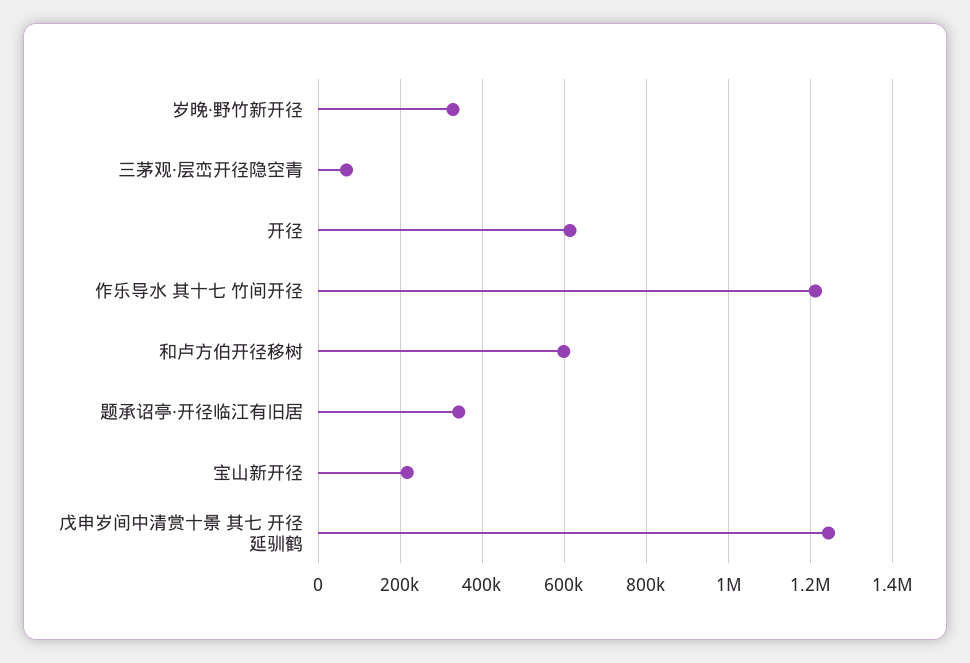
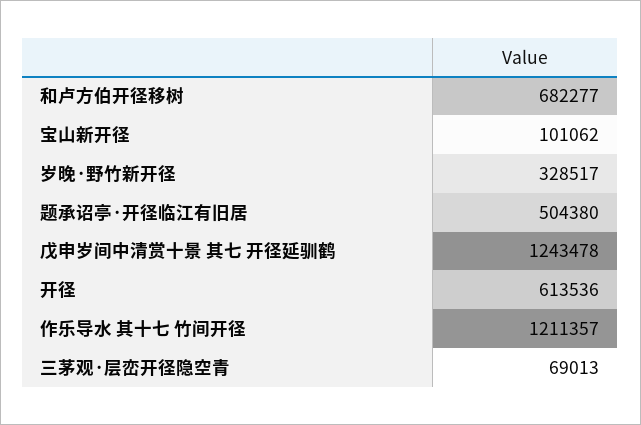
  {
    "岁晚·野竹新开径": 328517,
    "三茅观·层峦开径隐空青": 69013,
    "开径": 613536,
    "作乐导水 其十七 竹间开径": 1211357,
-   "和卢方伯开径移树": 600000,
+   "和卢方伯开径移树": 682277,
-   "题承诏亭·开径临江有旧居": 340000,
+   "题承诏亭·开径临江有旧居": 504380,
-   "宝山新开径": 220000,
+   "宝山新开径": 101062,
    "戊申岁间中清赏十景 其七 开径延驯鹤": 1243478
  }

